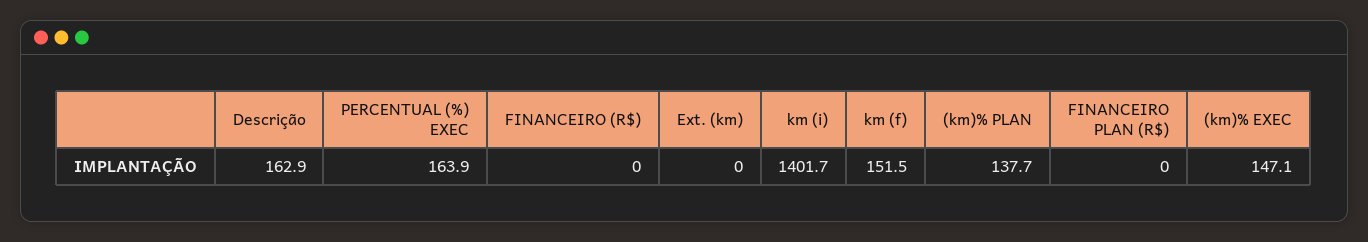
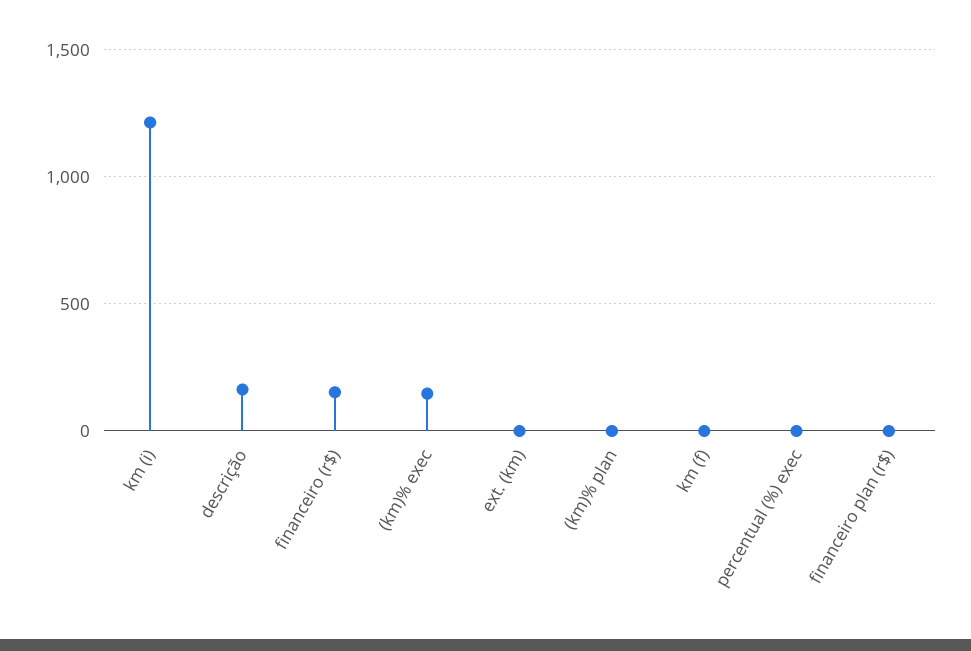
  {
    "Descrição": 162.9,
-   "PERCENTUAL (%) EXEC": 163.9,
+   "PERCENTUAL (%) EXEC": 0,
-   "FINANCEIRO (R$)": 0,
+   "FINANCEIRO (R$)": 150,
    "Ext. (km)": 0,
-   "km (i)": 1401.7,
+   "km (i)": 1200,
-   "km (f)": 151.5,
+   "km (f)": 0,
-   "(km)% PLAN": 137.7,
+   "(km)% PLAN": 0,
    "FINANCEIRO PLAN (R$)": 0,
    "(km)% EXEC": 147.1
  }

